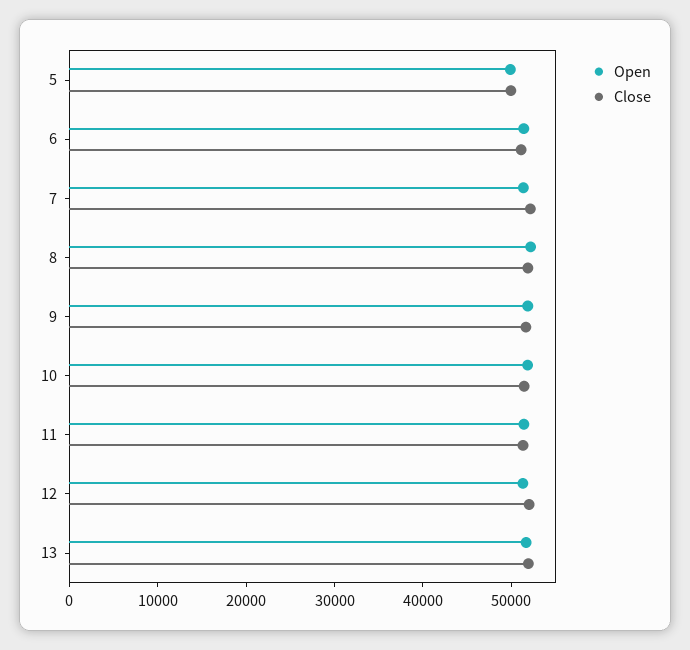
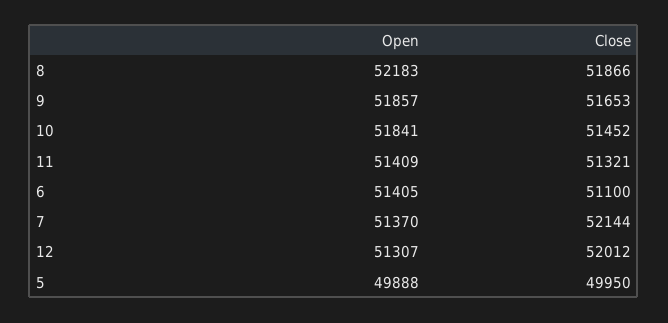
  {
    "Open": {
      "5": 49888,
      "6": 51405,
      "7": 51370,
      "8": 52183,
      "9": 51857,
      "10": 51841,
      "11": 51409,
-     "12": 51307,
+     "12": 51307
-     "13": 52000
    },
    "Close": {
      "5": 49950,
      "6": 51100,
      "7": 52144,
      "8": 51866,
      "9": 51653,
      "10": 51452,
      "11": 51321,
-     "12": 52012,
+     "12": 52012
-     "13": 52000
    }
  }

